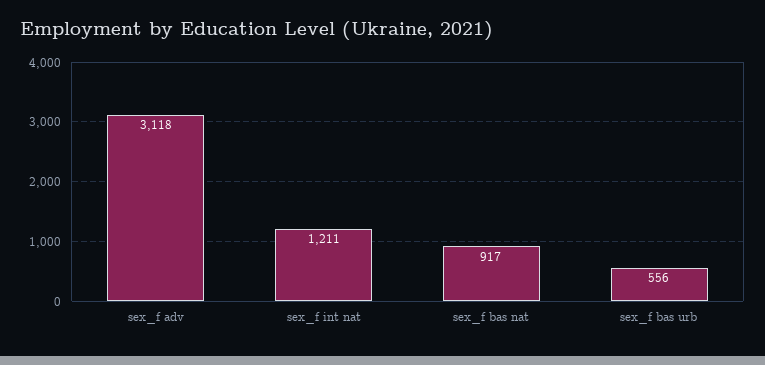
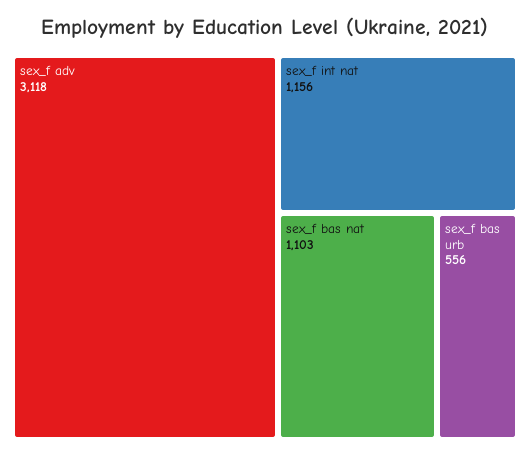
  {
    "sex_f adv": 3118,
-   "sex_f int nat": 1211,
+   "sex_f int nat": 1156,
-   "sex_f bas nat": 917,
+   "sex_f bas nat": 1103,
    "sex_f bas urb": 556
  }

